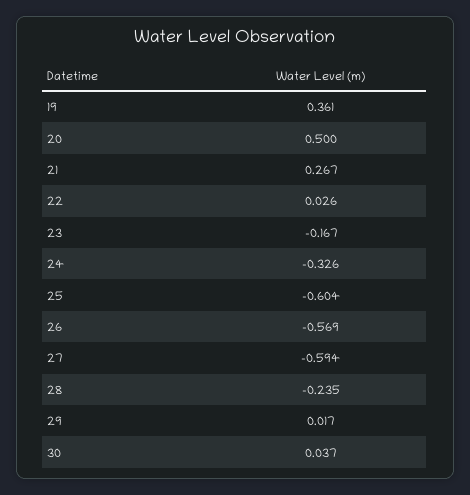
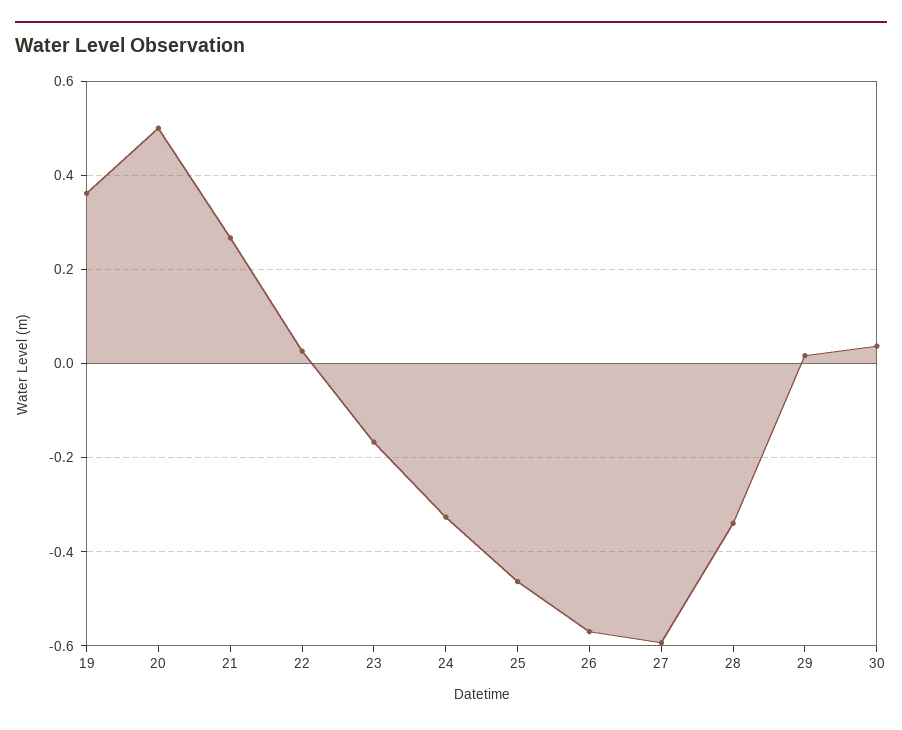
  {
    "19": 0.361,
    "20": 0.5,
    "21": 0.267,
    "22": 0.026,
    "23": -0.167,
    "24": -0.326,
-   "25": -0.604,
+   "25": -0.46,
    "26": -0.569,
    "27": -0.594,
-   "28": -0.235,
+   "28": -0.34,
    "29": 0.017,
    "30": 0.037
  }

